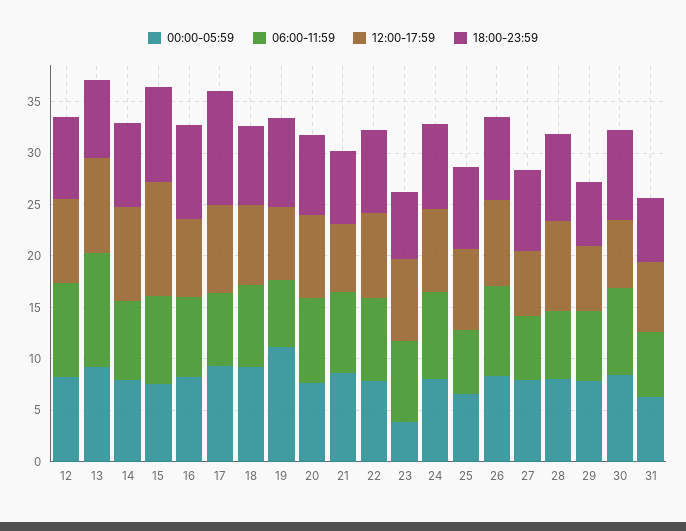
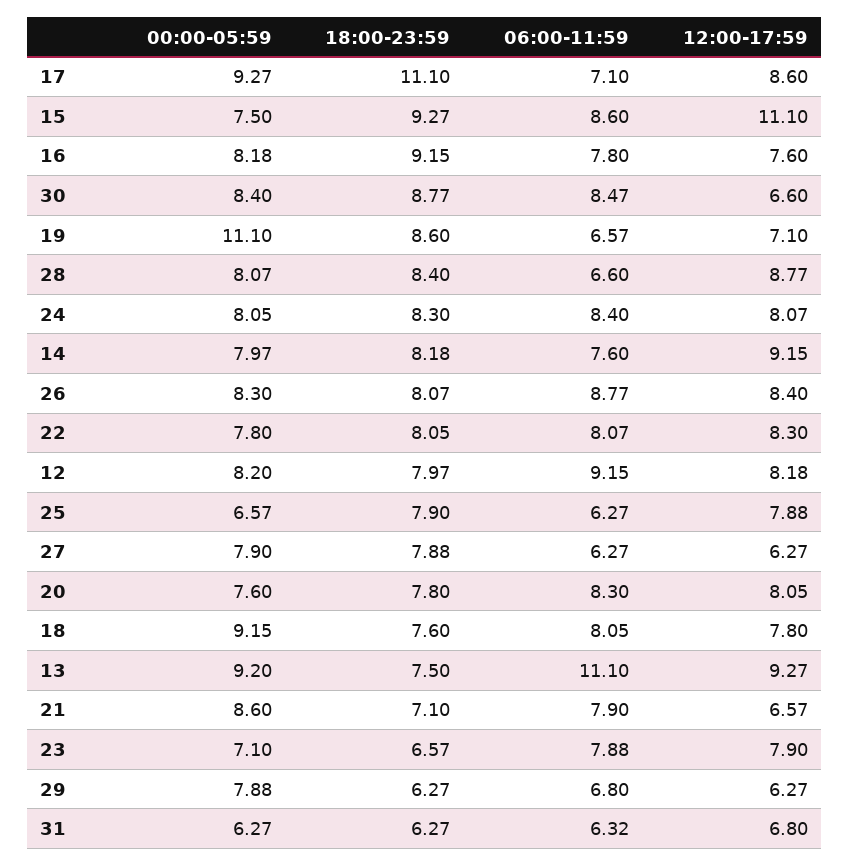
  {
    "00:00-05:59": {
      "12": 8.2,
      "13": 9.2,
      "14": 7.97,
      "15": 7.5,
      "16": 8.18,
      "17": 9.27,
      "18": 9.15,
      "19": 11.1,
      "20": 7.6,
      "21": 8.6,
      "22": 7.8,
-     "23": 4,
+     "23": 7.1,
      "24": 8.05,
      "25": 6.57,
      "26": 8.3,
      "27": 7.9,
      "28": 8.07,
      "29": 7.88,
      "30": 8.4,
      "31": 6.27
    },
    "06:00-11:59": {
      "12": 9.15,
      "13": 11.1,
      "14": 7.6,
      "15": 8.6,
      "16": 7.8,
      "17": 7.1,
      "18": 8.05,
      "19": 6.57,
      "20": 8.3,
      "21": 7.9,
      "22": 8.07,
      "23": 7.88,
      "24": 8.4,
      "25": 6.27,
      "26": 8.77,
      "27": 6.27,
      "28": 6.6,
      "29": 6.8,
      "30": 8.47,
      "31": 6.32
    },
    "12:00-17:59": {
      "12": 8.18,
      "13": 9.27,
      "14": 9.15,
      "15": 11.1,
      "16": 7.6,
      "17": 8.6,
      "18": 7.8,
      "19": 7.1,
      "20": 8.05,
      "21": 6.57,
      "22": 8.3,
      "23": 7.9,
      "24": 8.07,
      "25": 7.88,
      "26": 8.4,
      "27": 6.27,
      "28": 8.77,
      "29": 6.27,
      "30": 6.6,
      "31": 6.8
    },
    "18:00-23:59": {
      "12": 7.97,
      "13": 7.5,
      "14": 8.18,
      "15": 9.27,
      "16": 9.15,
      "17": 11.1,
      "18": 7.6,
      "19": 8.6,
      "20": 7.8,
      "21": 7.1,
      "22": 8.05,
      "23": 6.57,
      "24": 8.3,
      "25": 7.9,
      "26": 8.07,
      "27": 7.88,
      "28": 8.4,
      "29": 6.27,
      "30": 8.77,
      "31": 6.27
    }
  }

